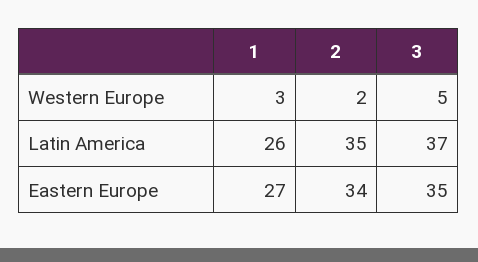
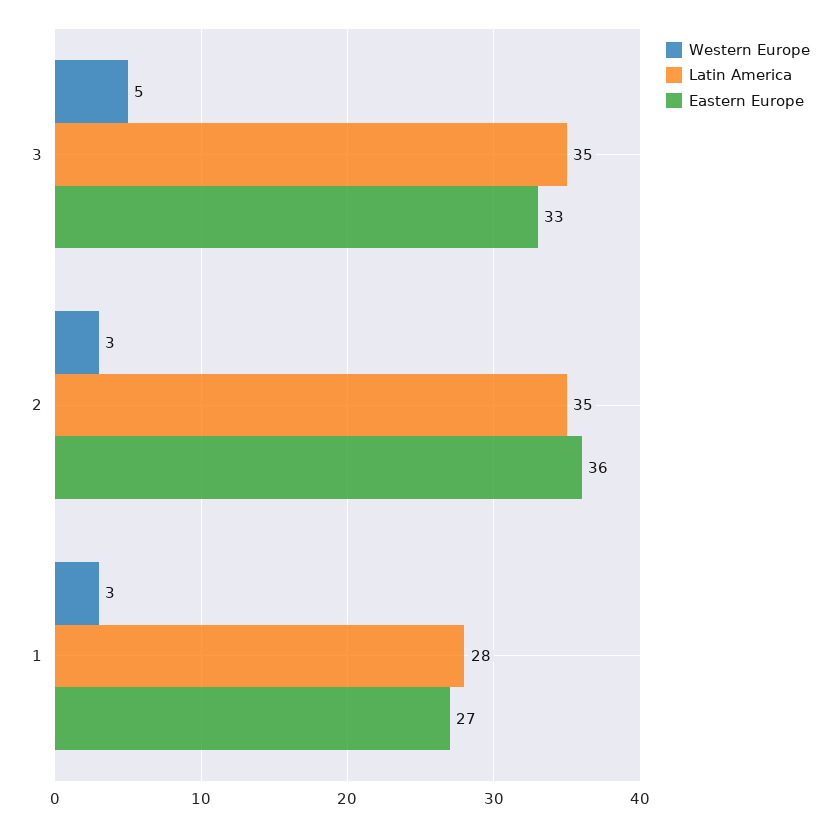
  {
    "Western Europe": {
      "1": 3,
-     "2": 2,
+     "2": 3,
      "3": 5
    },
    "Latin America": {
-     "1": 26,
+     "1": 28,
      "2": 35,
-     "3": 37
+     "3": 35
    },
    "Eastern Europe": {
      "1": 27,
-     "2": 34,
+     "2": 36,
-     "3": 35
+     "3": 33
    }
  }

